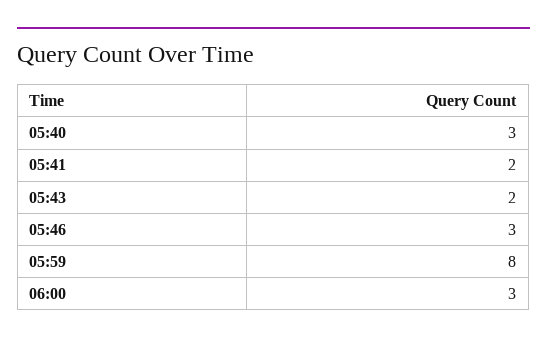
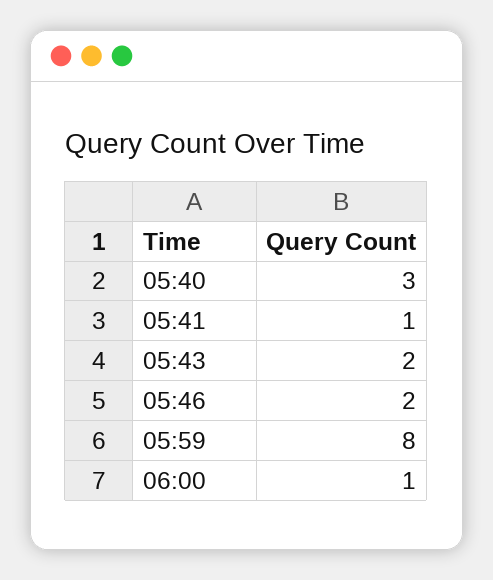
  {
    "05:40": 3,
-   "05:41": 2,
+   "05:41": 1,
    "05:43": 2,
-   "05:46": 3,
+   "05:46": 2,
    "05:59": 8,
-   "06:00": 3
+   "06:00": 1
  }

